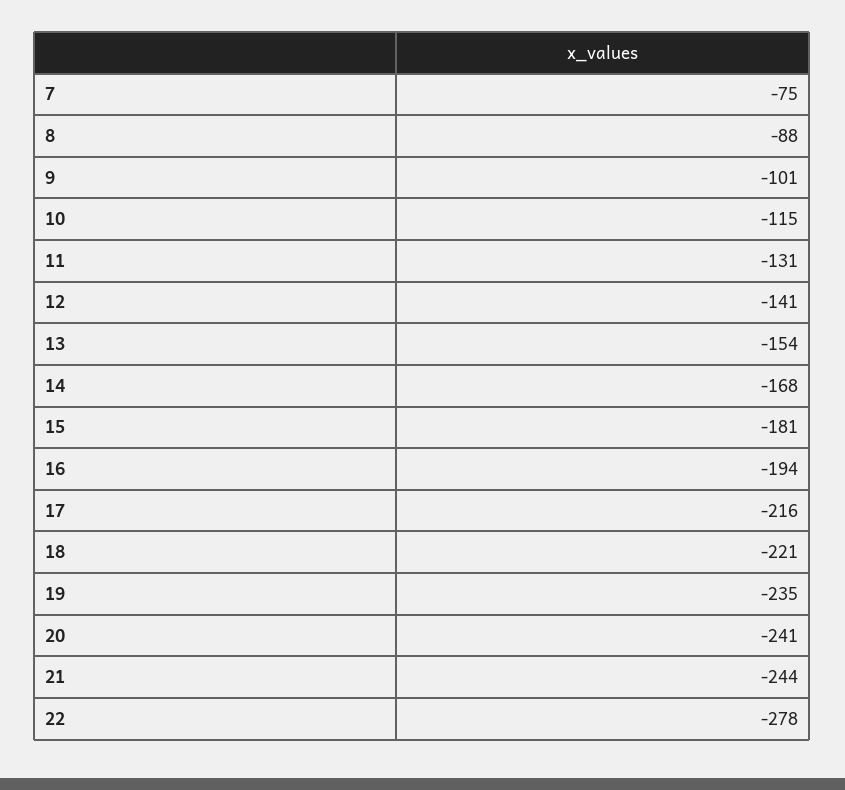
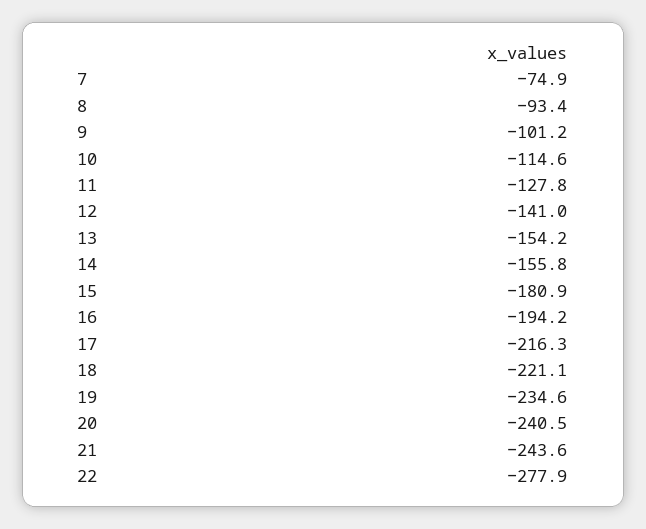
  {
    "7": -74.9,
-   "8": -88,
+   "8": -93.4,
    "9": -101.2,
    "10": -114.6,
-   "11": -131,
+   "11": -127.8,
    "12": -141,
    "13": -154.2,
-   "14": -168,
+   "14": -155.8,
    "15": -180.9,
    "16": -194.2,
    "17": -216.3,
    "18": -221.1,
    "19": -234.6,
    "20": -240.5,
    "21": -243.6,
    "22": -277.9
  }

